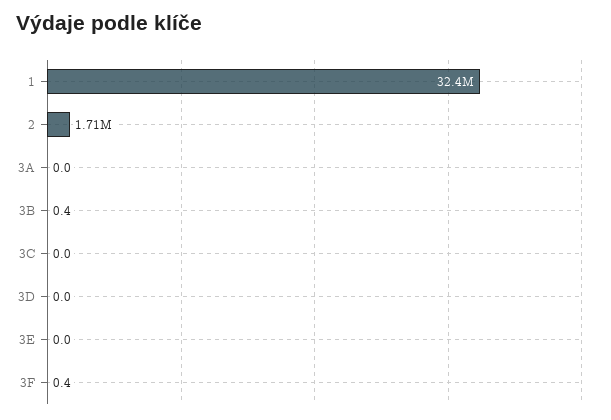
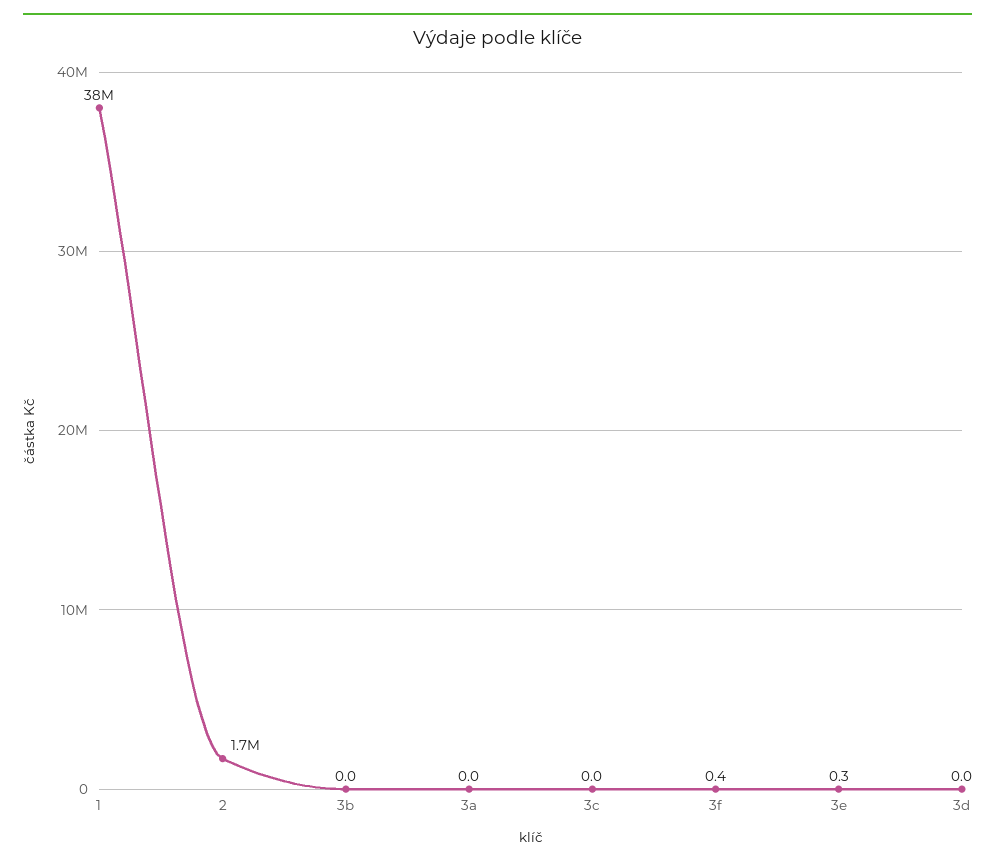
  {
-   "1": 32400000,
+   "1": 38000000,
    "2": 1710000,
    "3A": 0,
-   "3B": 0.4,
+   "3B": 0,
    "3C": 0,
    "3D": 0,
-   "3E": 0,
+   "3E": 0.3,
    "3F": 0.4
  }

